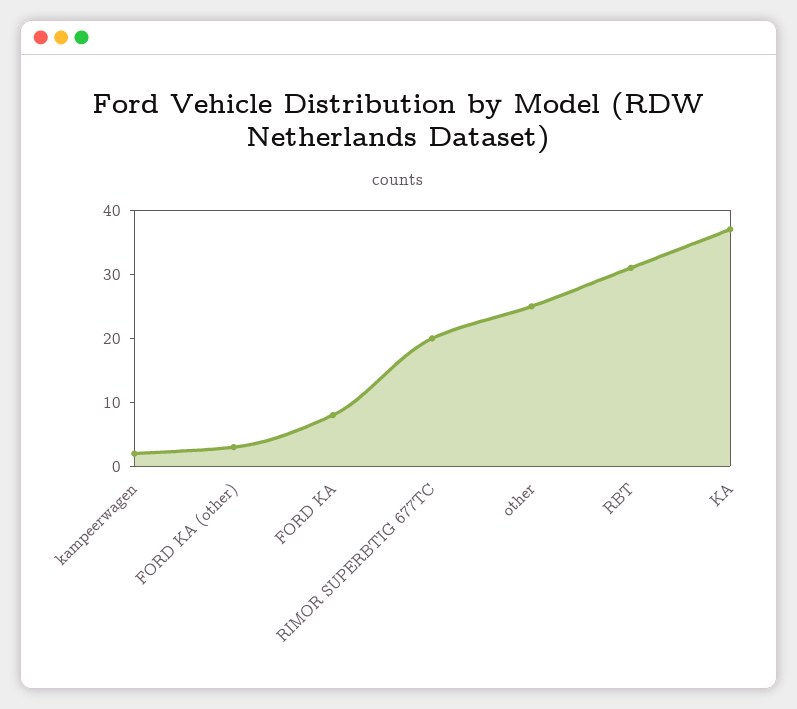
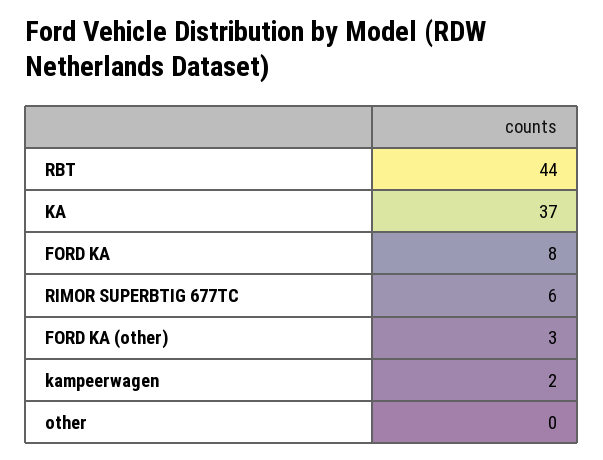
  {
    "kampeerwagen": 2,
    "FORD KA (other)": 3,
    "FORD KA": 8,
-   "RIMOR SUPERBTIG 677TC": 20,
+   "RIMOR SUPERBTIG 677TC": 6,
-   "other": 25,
+   "other": 0,
-   "RBT": 30,
+   "RBT": 44,
    "KA": 37
  }

